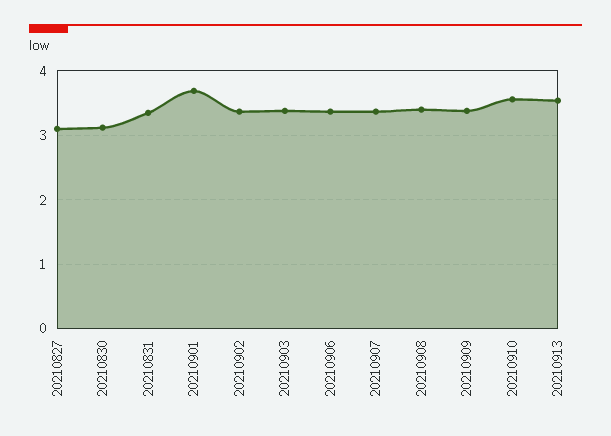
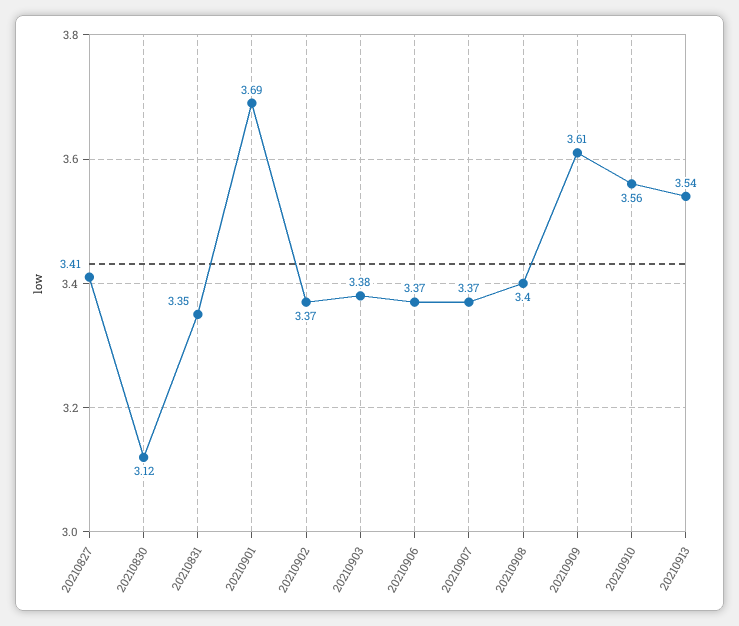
  {
-   "20210827": 3.1,
+   "20210827": 3.41,
    "20210830": 3.12,
    "20210831": 3.35,
    "20210901": 3.69,
    "20210902": 3.37,
    "20210903": 3.38,
    "20210906": 3.37,
    "20210907": 3.37,
    "20210908": 3.4,
-   "20210909": 3.4,
+   "20210909": 3.61,
    "20210910": 3.56,
    "20210913": 3.54
  }

